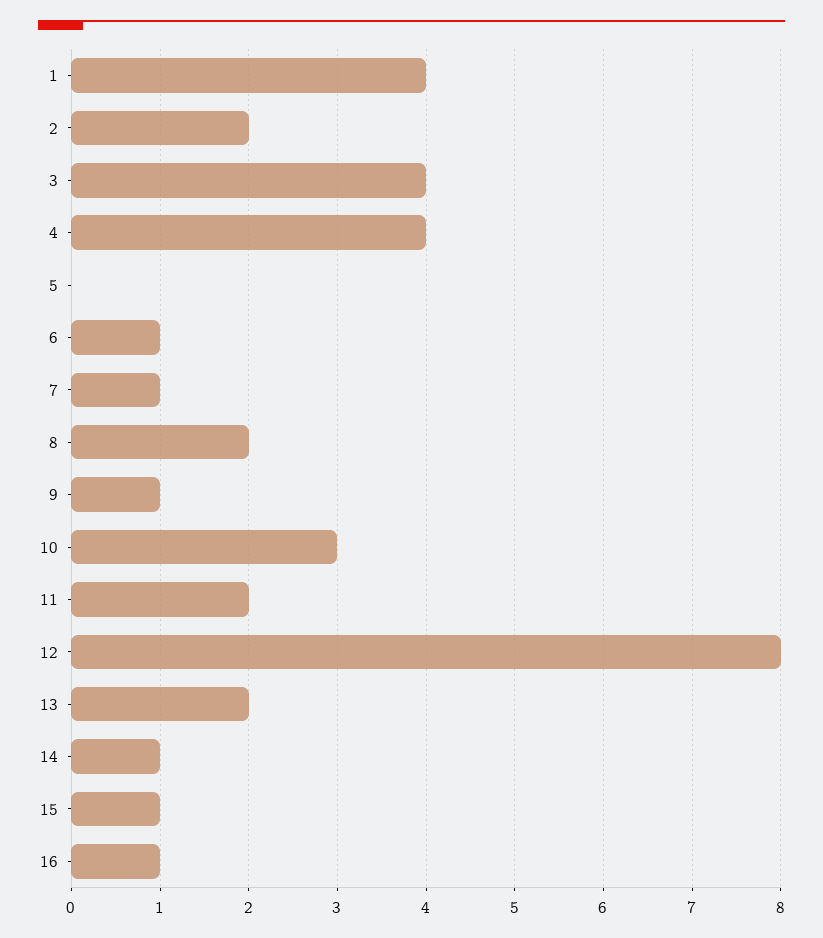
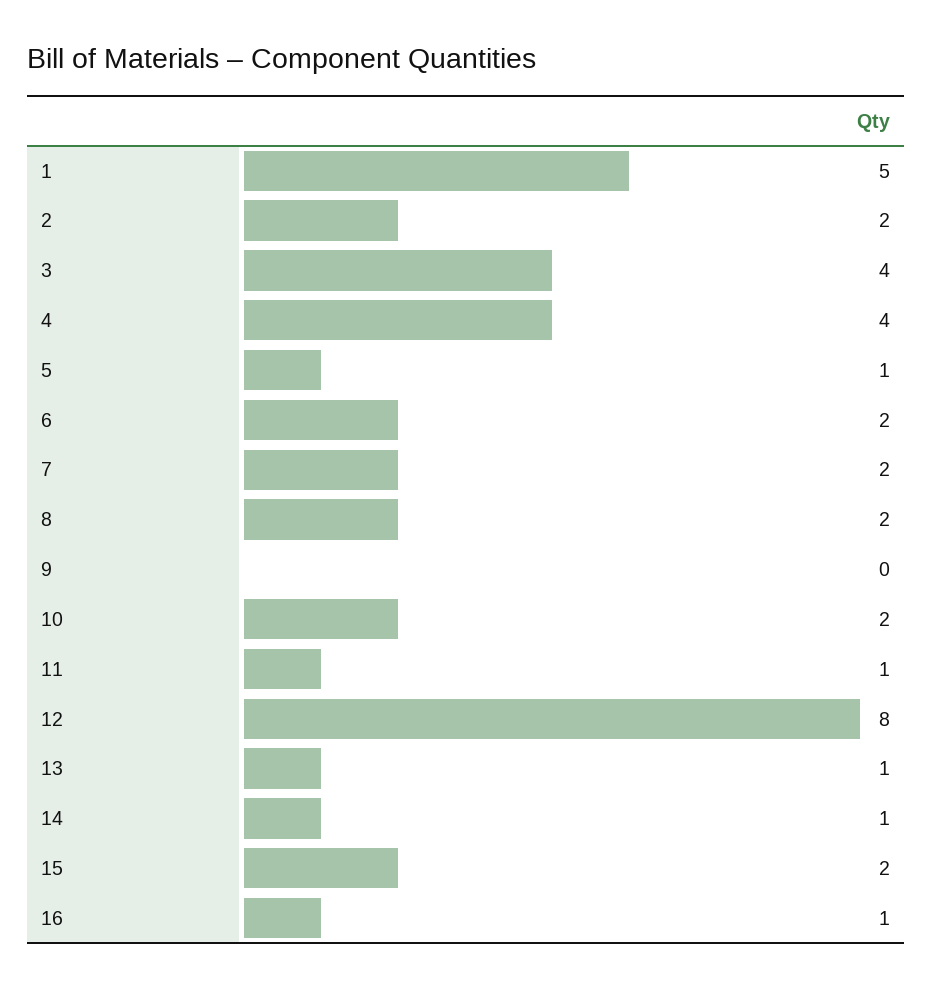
  {
-   "1": 4,
+   "1": 5,
    "2": 2,
    "3": 4,
    "4": 4,
-   "5": 0,
+   "5": 1,
-   "6": 1,
+   "6": 2,
-   "7": 1,
+   "7": 2,
    "8": 2,
-   "9": 1,
+   "9": 0,
-   "10": 3,
+   "10": 2,
-   "11": 2,
+   "11": 1,
    "12": 8,
-   "13": 2,
+   "13": 1,
    "14": 1,
-   "15": 1,
+   "15": 2,
    "16": 1
  }

